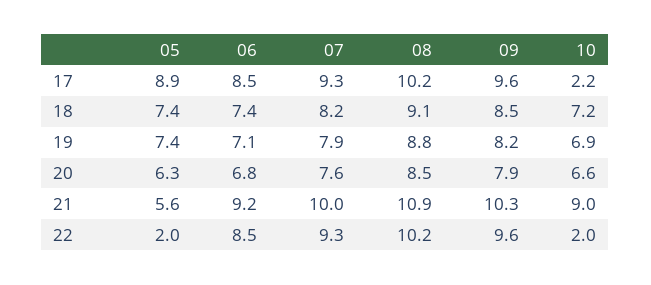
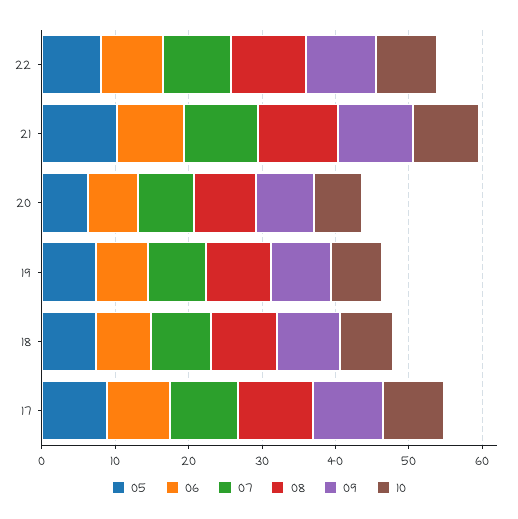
  {
    "05": {
      "17": 8.9,
      "18": 7.4,
      "19": 7.4,
      "20": 6.3,
-     "21": 5.6,
+     "21": 10,
-     "22": 2
+     "22": 8
    },
    "06": {
      "17": 8.5,
      "18": 7.4,
      "19": 7.1,
      "20": 6.8,
      "21": 9.2,
      "22": 8.5
    },
    "07": {
      "17": 9.3,
      "18": 8.2,
      "19": 7.9,
      "20": 7.6,
      "21": 10,
      "22": 9.3
    },
    "08": {
      "17": 10.2,
      "18": 9.1,
      "19": 8.8,
      "20": 8.5,
      "21": 10.9,
      "22": 10.2
    },
    "09": {
      "17": 9.6,
      "18": 8.5,
      "19": 8.2,
      "20": 7.9,
      "21": 10.3,
      "22": 9.6
    },
    "10": {
-     "17": 2.2,
+     "17": 8,
      "18": 7.2,
      "19": 6.9,
      "20": 6.6,
      "21": 9,
-     "22": 2
+     "22": 8
    }
  }

